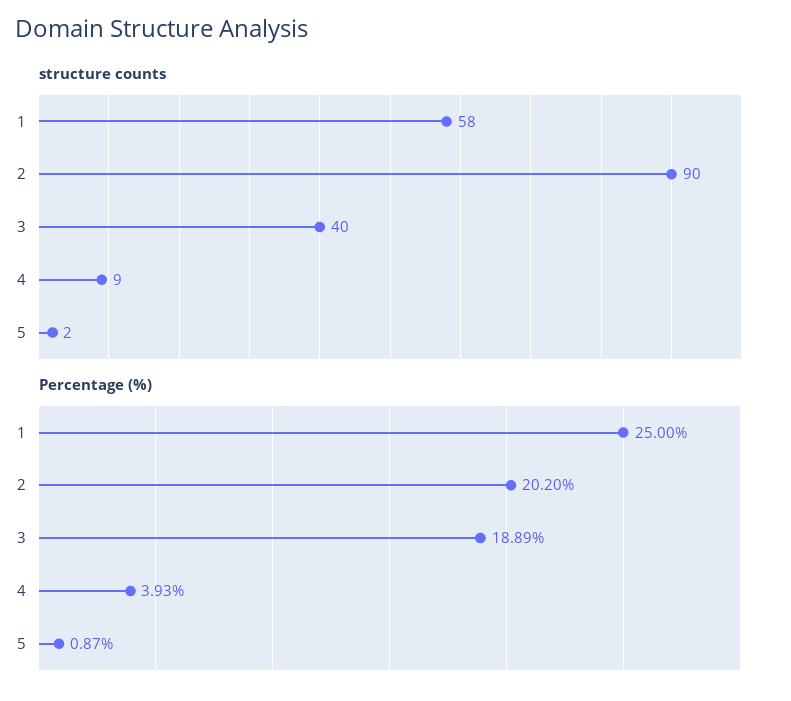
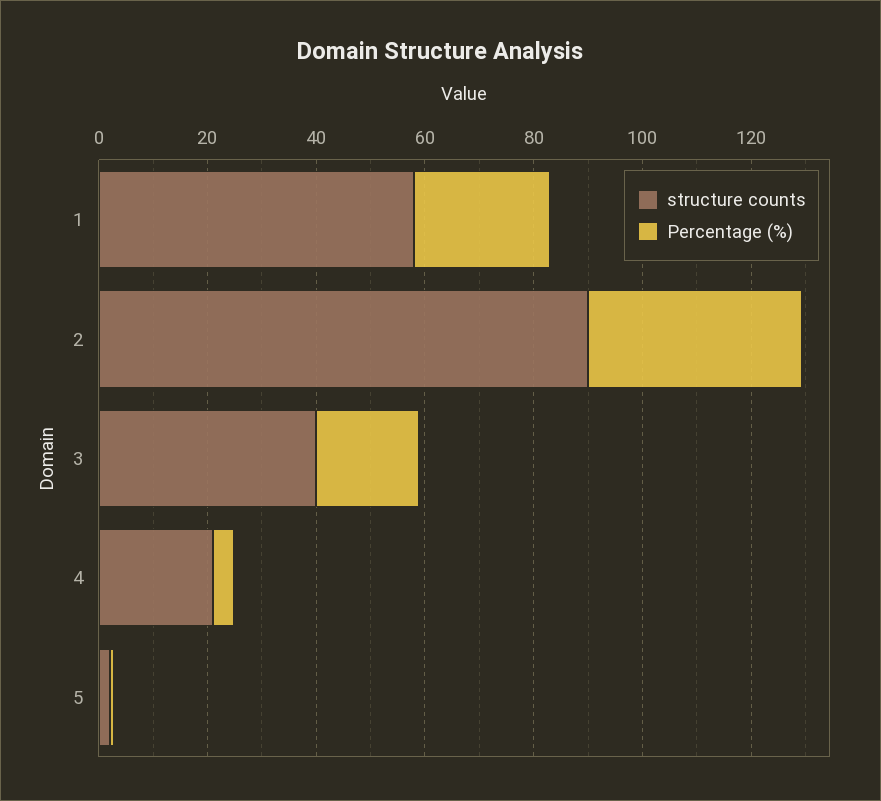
  {
    "structure counts": {
      "1": 58,
      "2": 90,
      "3": 40,
-     "4": 9,
+     "4": 20,
      "5": 2
    },
    "Percentage (%)": {
      "1": 25,
-     "2": 20.2,
+     "2": 40,
      "3": 18.89,
      "4": 3.93,
      "5": 0.87
    }
  }

